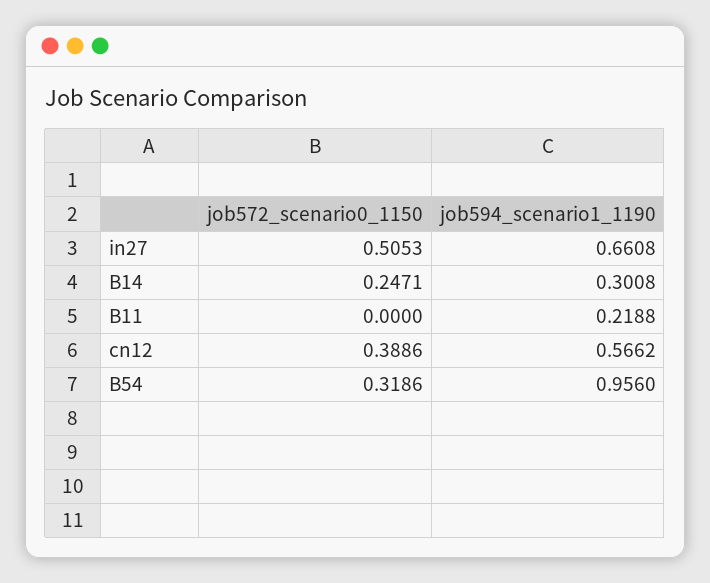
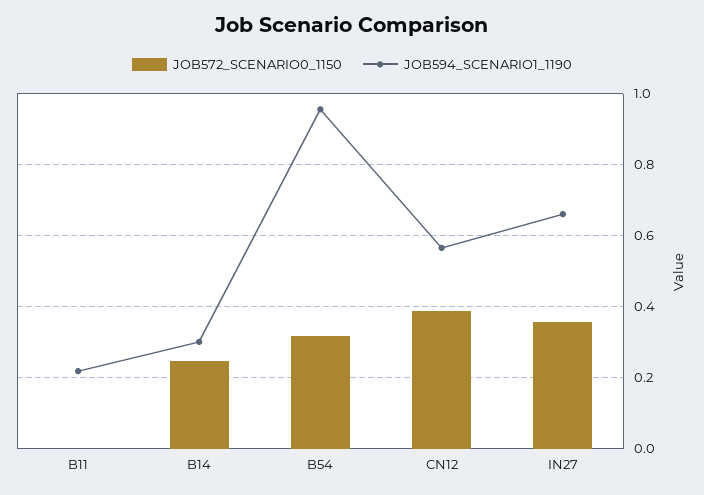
  {
    "job572_scenario0_1150": {
-     "in27": 0.5053,
+     "in27": 0.36,
      "B14": 0.2471,
      "B11": 0,
      "cn12": 0.3886,
      "B54": 0.3186
    },
    "job594_scenario1_1190": {
      "in27": 0.6608,
      "B14": 0.3008,
      "B11": 0.2188,
      "cn12": 0.5662,
      "B54": 0.956
    }
  }

